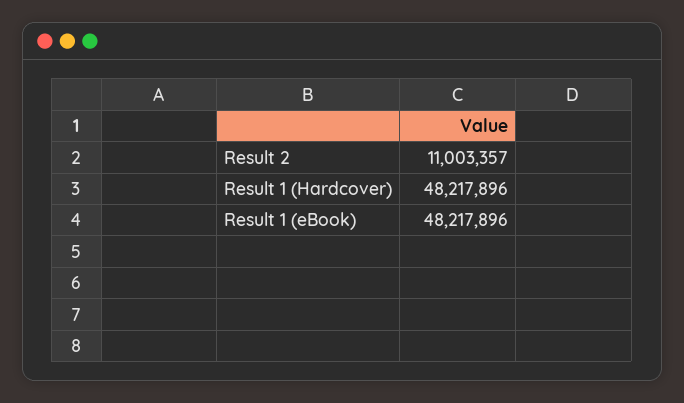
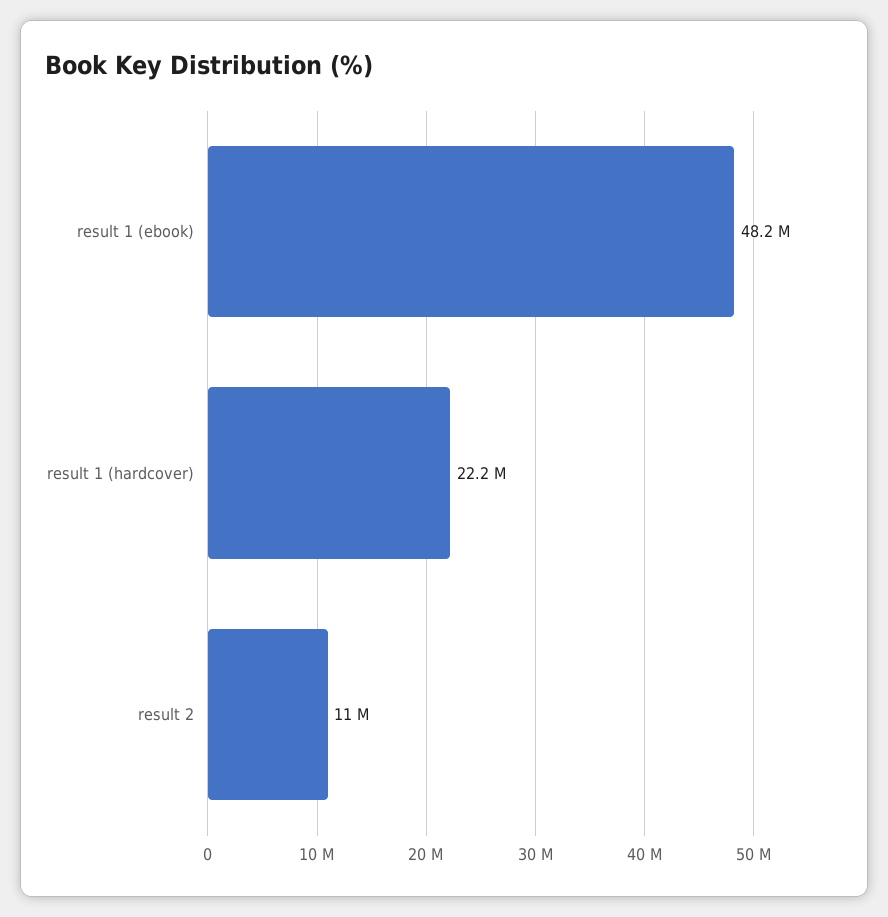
  {
    "Result 2": 11003357,
-   "Result 1 (Hardcover)": 48217896,
+   "Result 1 (Hardcover)": 22200000,
    "Result 1 (eBook)": 48217896
  }

